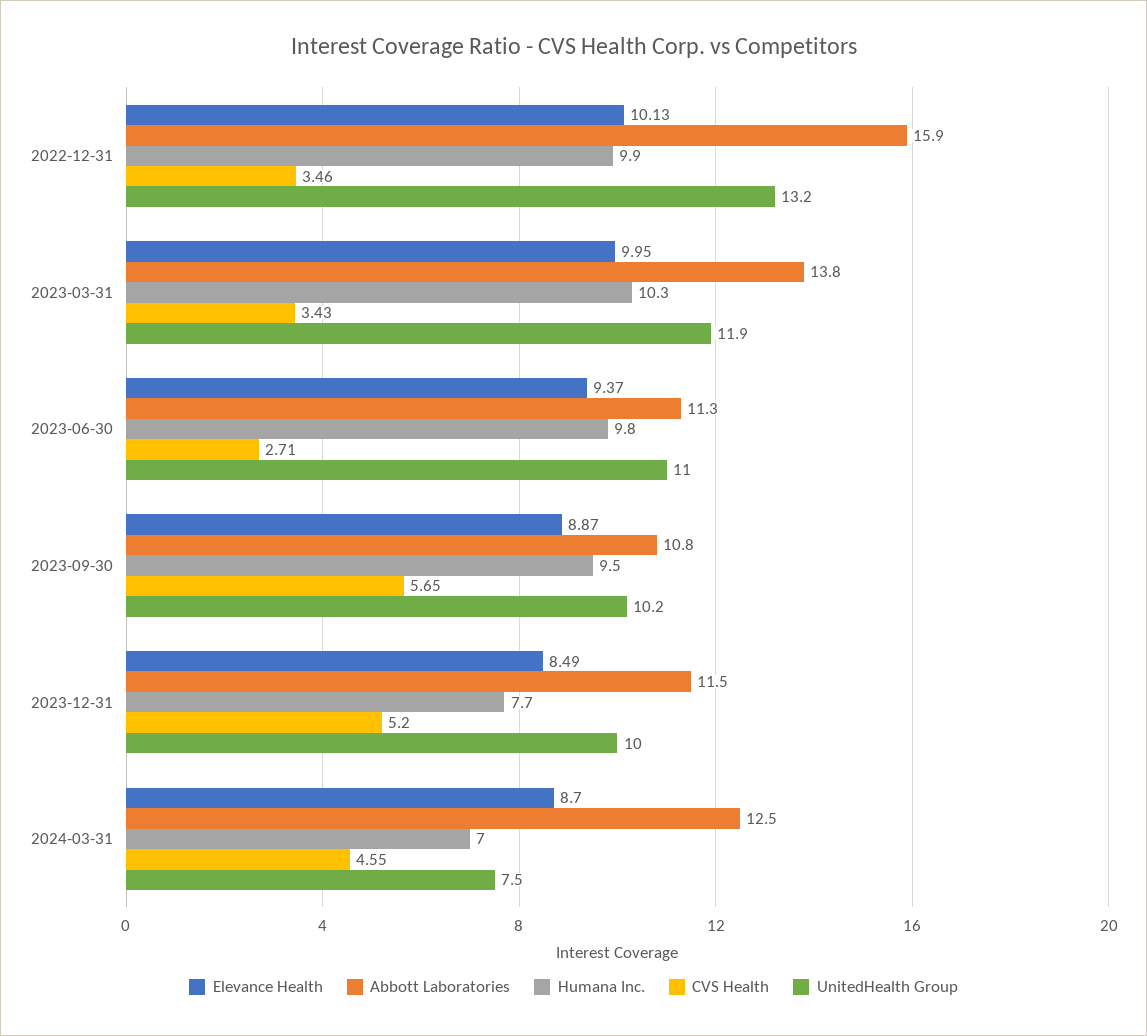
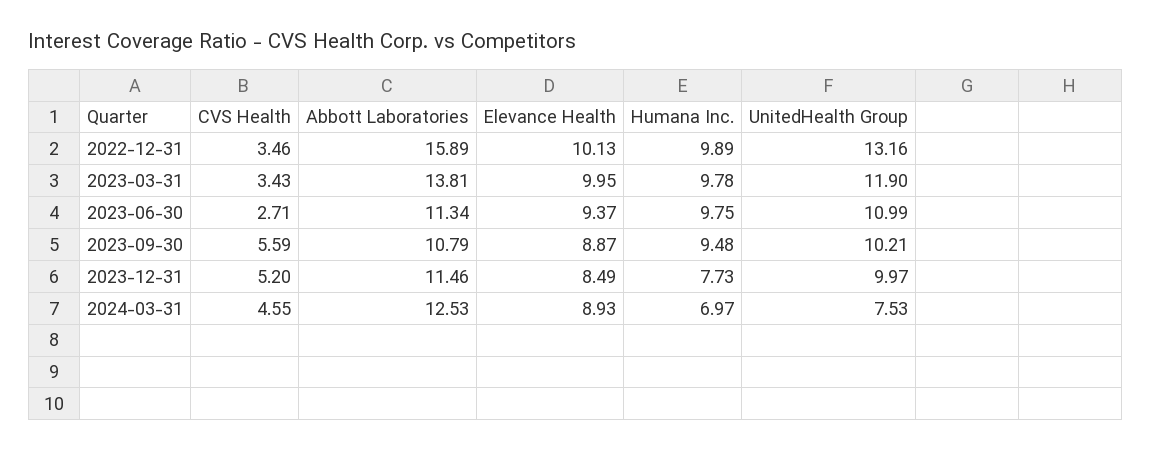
  {
    "Elevance Health": {
      "2022-12-31": 10.13,
      "2023-03-31": 9.95,
      "2023-06-30": 9.37,
      "2023-09-30": 8.87,
      "2023-12-31": 8.49,
-     "2024-03-31": 8.7
+     "2024-03-31": 8.93
    },
    "Abbott Laboratories": {
      "2022-12-31": 15.89,
      "2023-03-31": 13.81,
      "2023-06-30": 11.34,
      "2023-09-30": 10.79,
      "2023-12-31": 11.46,
      "2024-03-31": 12.53
    },
    "Humana Inc.": {
      "2022-12-31": 9.89,
-     "2023-03-31": 10.3,
+     "2023-03-31": 9.78,
      "2023-06-30": 9.75,
      "2023-09-30": 9.48,
      "2023-12-31": 7.73,
      "2024-03-31": 6.97
    },
    "CVS Health": {
      "2022-12-31": 3.46,
      "2023-03-31": 3.43,
      "2023-06-30": 2.71,
-     "2023-09-30": 5.65,
+     "2023-09-30": 5.59,
      "2023-12-31": 5.2,
      "2024-03-31": 4.55
    },
    "UnitedHealth Group": {
      "2022-12-31": 13.16,
      "2023-03-31": 11.9,
      "2023-06-30": 10.99,
      "2023-09-30": 10.21,
      "2023-12-31": 9.97,
      "2024-03-31": 7.53
    }
  }

